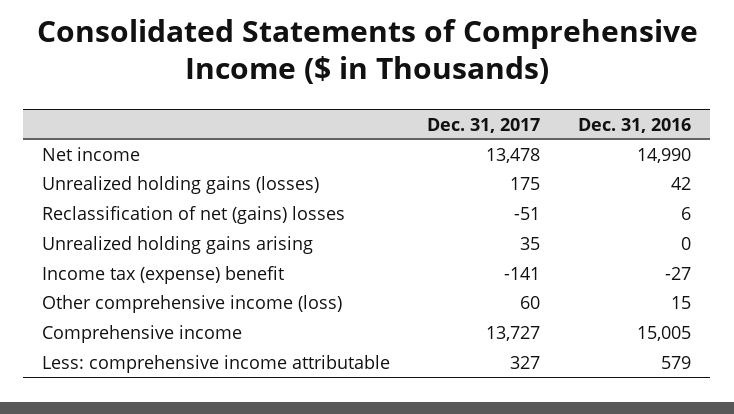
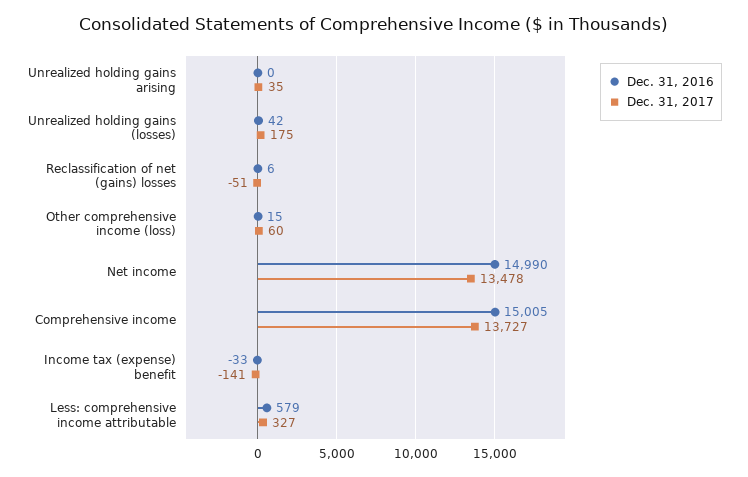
  {
    "Dec. 31, 2017": {
      "Net income": 13478,
      "Unrealized holding gains (losses)": 175,
      "Reclassification of net (gains) losses": -51,
      "Unrealized holding gains arising": 35,
      "Income tax (expense) benefit": -141,
      "Other comprehensive income (loss)": 60,
      "Comprehensive income": 13727,
      "Less: comprehensive income attributable": 327
    },
    "Dec. 31, 2016": {
      "Net income": 14990,
      "Unrealized holding gains (losses)": 42,
      "Reclassification of net (gains) losses": 6,
      "Unrealized holding gains arising": 0,
-     "Income tax (expense) benefit": -27,
+     "Income tax (expense) benefit": -33,
      "Other comprehensive income (loss)": 15,
      "Comprehensive income": 15005,
      "Less: comprehensive income attributable": 579
    }
  }

